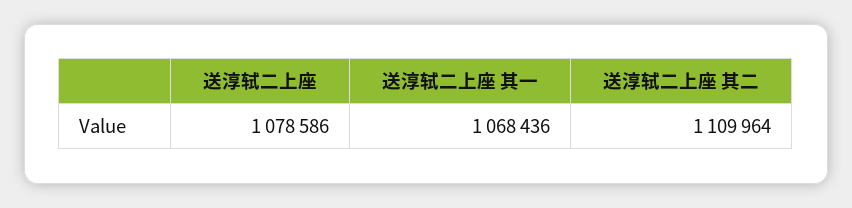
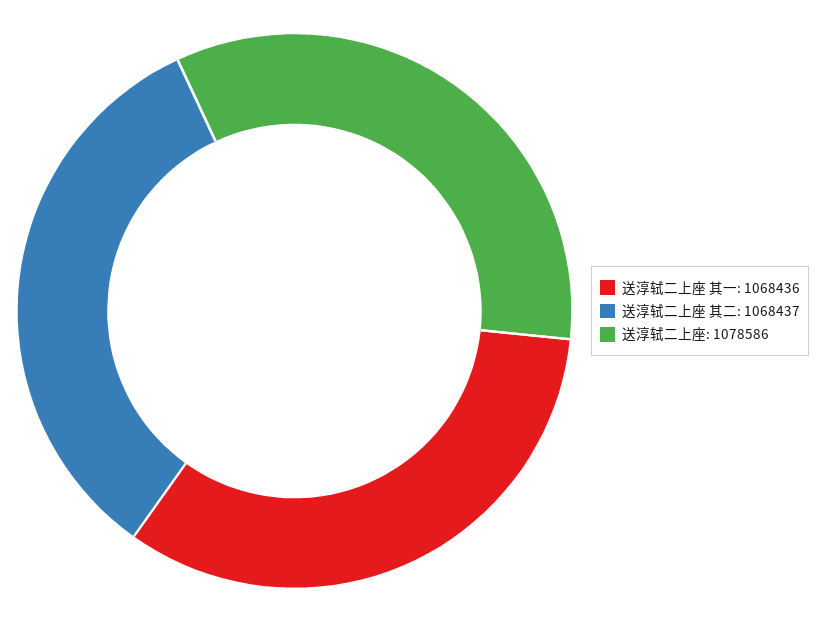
  {
    "送淳轼二上座": 1078586,
    "送淳轼二上座 其一": 1068436,
-   "送淳轼二上座 其二": 1109964
+   "送淳轼二上座 其二": 1068437
  }

